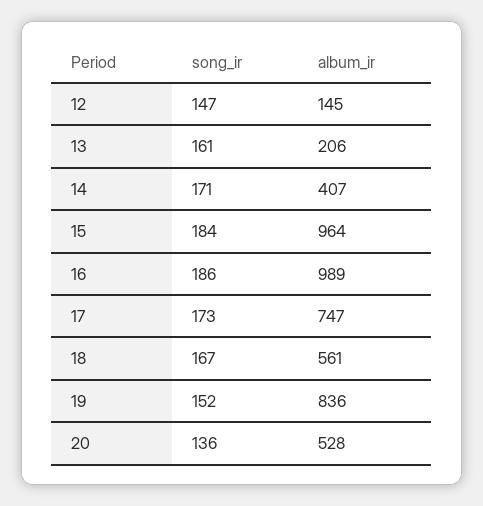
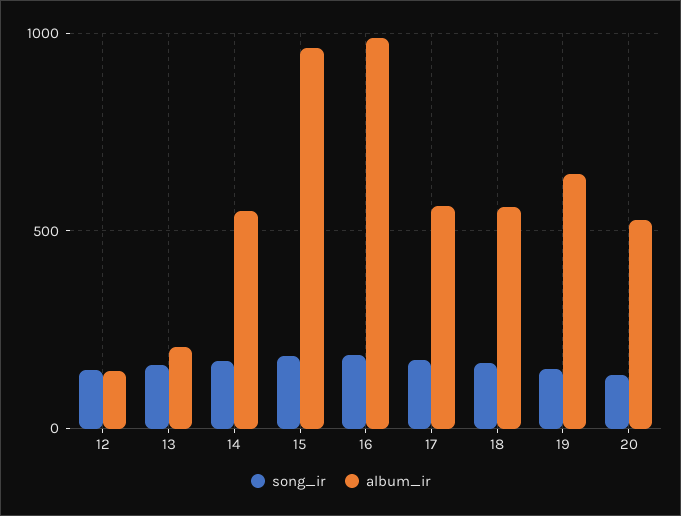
  {
    "song_ir": {
      "12": 147,
      "13": 161,
      "14": 171,
      "15": 184,
      "16": 186,
      "17": 173,
      "18": 167,
      "19": 152,
      "20": 136
    },
    "album_ir": {
      "12": 145,
      "13": 206,
-     "14": 407,
+     "14": 550,
      "15": 964,
      "16": 989,
-     "17": 747,
+     "17": 550,
      "18": 561,
-     "19": 836,
+     "19": 650,
      "20": 528
    }
  }

